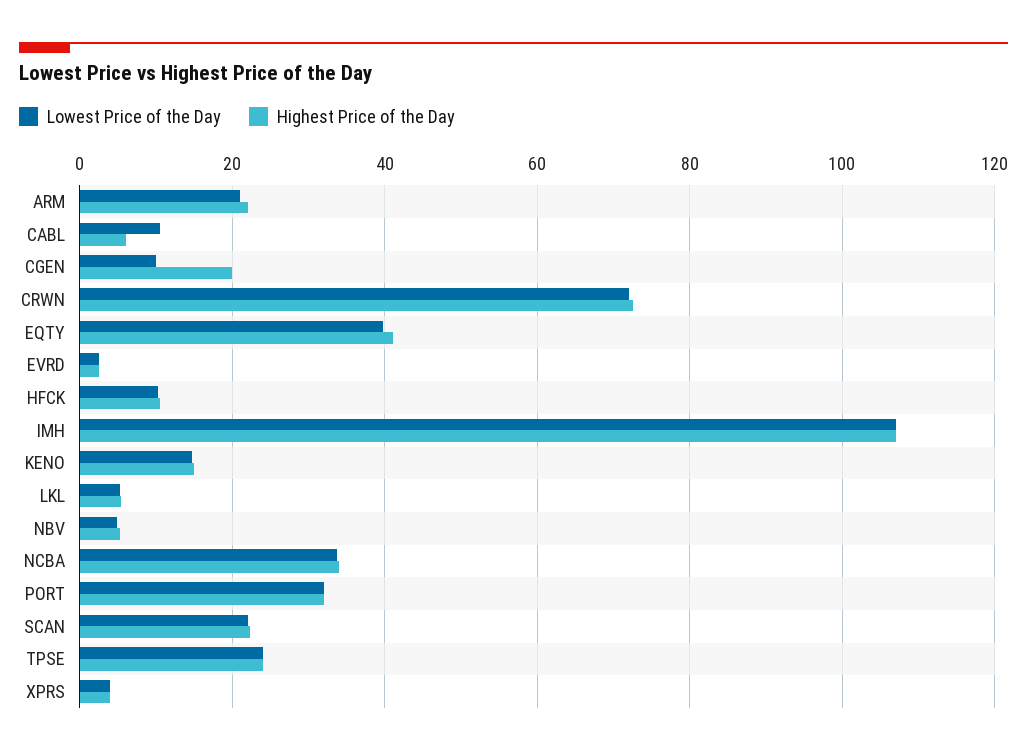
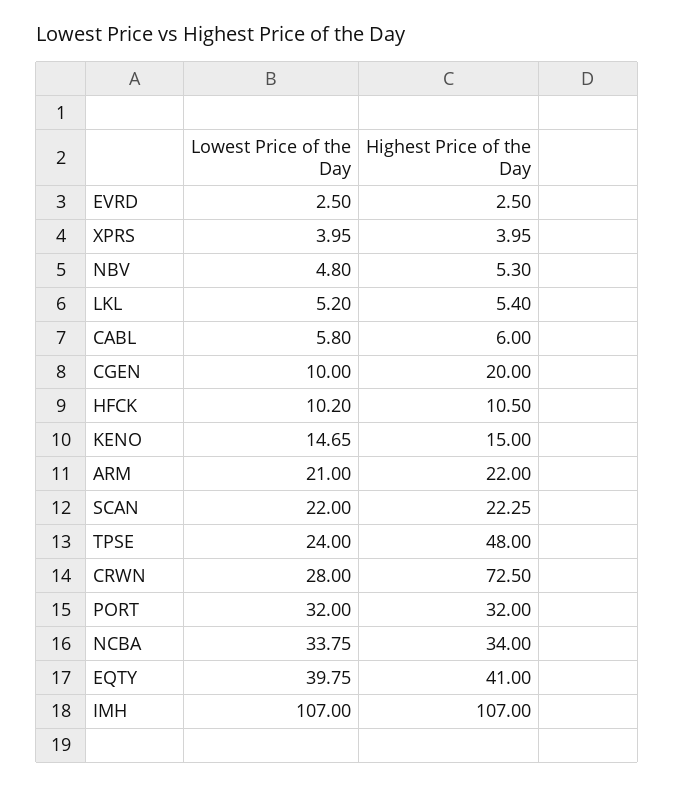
  {
    "Lowest Price of the Day": {
      "ARM": 21,
-     "CABL": 10,
+     "CABL": 5.8,
      "CGEN": 10,
-     "CRWN": 72,
+     "CRWN": 28,
      "EQTY": 39.75,
      "EVRD": 2.5,
      "HFCK": 10.2,
      "IMH": 107,
      "KENO": 14.65,
      "LKL": 5.2,
      "NBV": 4.8,
      "NCBA": 33.75,
      "PORT": 32,
      "SCAN": 22,
      "TPSE": 24,
      "XPRS": 3.95
    },
    "Highest Price of the Day": {
      "ARM": 22,
      "CABL": 6,
      "CGEN": 20,
      "CRWN": 72.5,
      "EQTY": 41,
      "EVRD": 2.5,
      "HFCK": 10.5,
      "IMH": 107,
      "KENO": 15,
      "LKL": 5.4,
      "NBV": 5.3,
      "NCBA": 34,
      "PORT": 32,
      "SCAN": 22.25,
-     "TPSE": 24,
+     "TPSE": 48,
      "XPRS": 3.95
    }
  }

